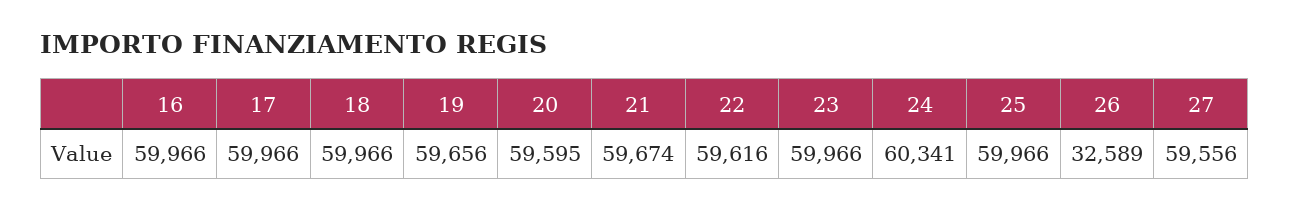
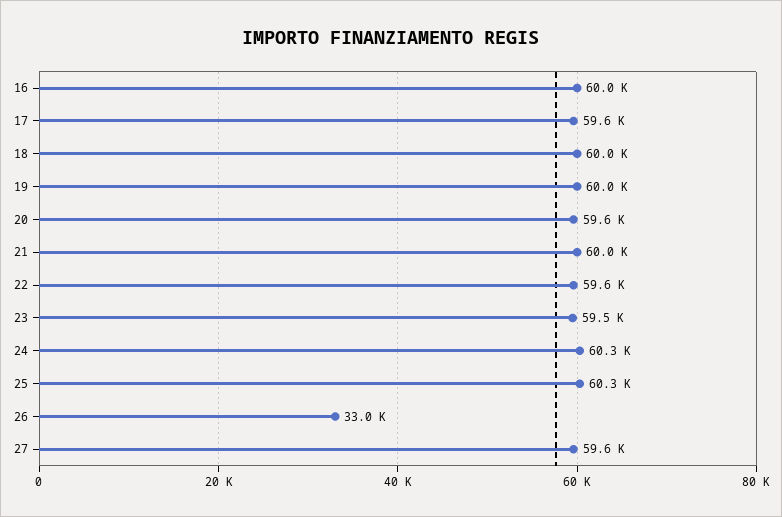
  {
    "16": 59966,
-   "17": 59966,
+   "17": 59600,
    "18": 59966,
-   "19": 59656,
+   "19": 60000,
    "20": 59595,
-   "21": 59674,
+   "21": 60000,
    "22": 59616,
-   "23": 59966,
+   "23": 59500,
    "24": 60341,
-   "25": 59966,
+   "25": 60300,
-   "26": 32589,
+   "26": 33000,
    "27": 59556
  }

